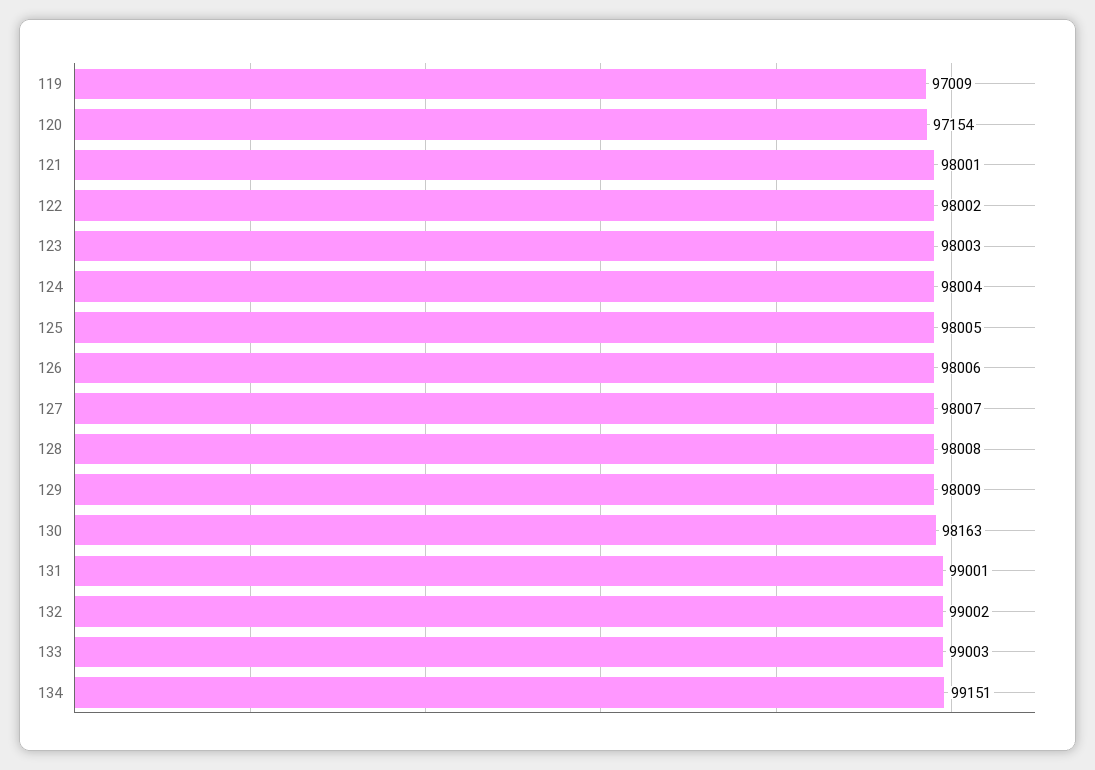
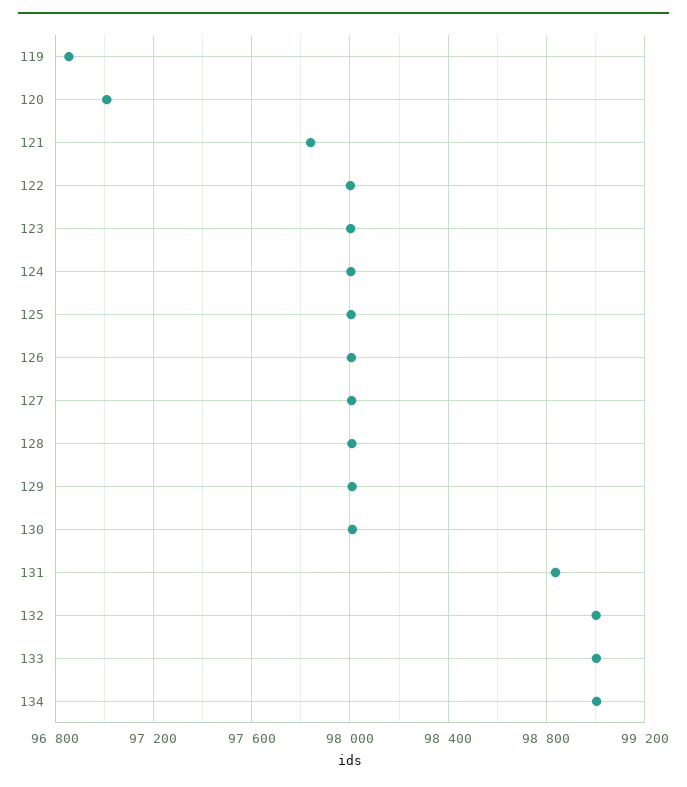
  {
-   "119": 97009,
+   "119": 96850,
-   "120": 97154,
+   "120": 97000,
-   "121": 98001,
+   "121": 97850,
    "122": 98002,
    "123": 98003,
    "124": 98004,
    "125": 98005,
    "126": 98006,
    "127": 98007,
    "128": 98008,
    "129": 98009,
-   "130": 98163,
+   "130": 98000,
-   "131": 99001,
+   "131": 98850,
    "132": 99002,
    "133": 99003,
-   "134": 99151
+   "134": 99000
  }

